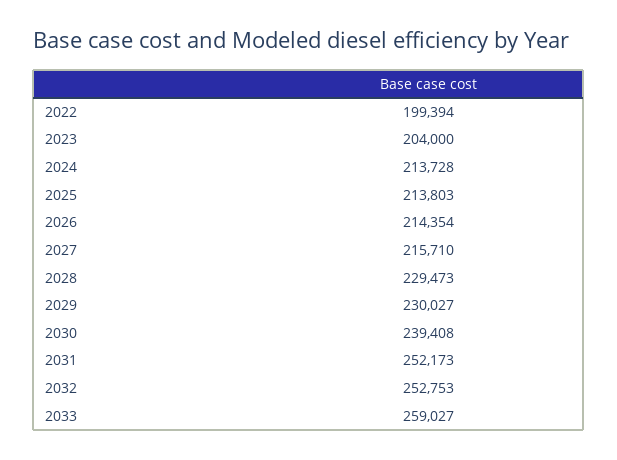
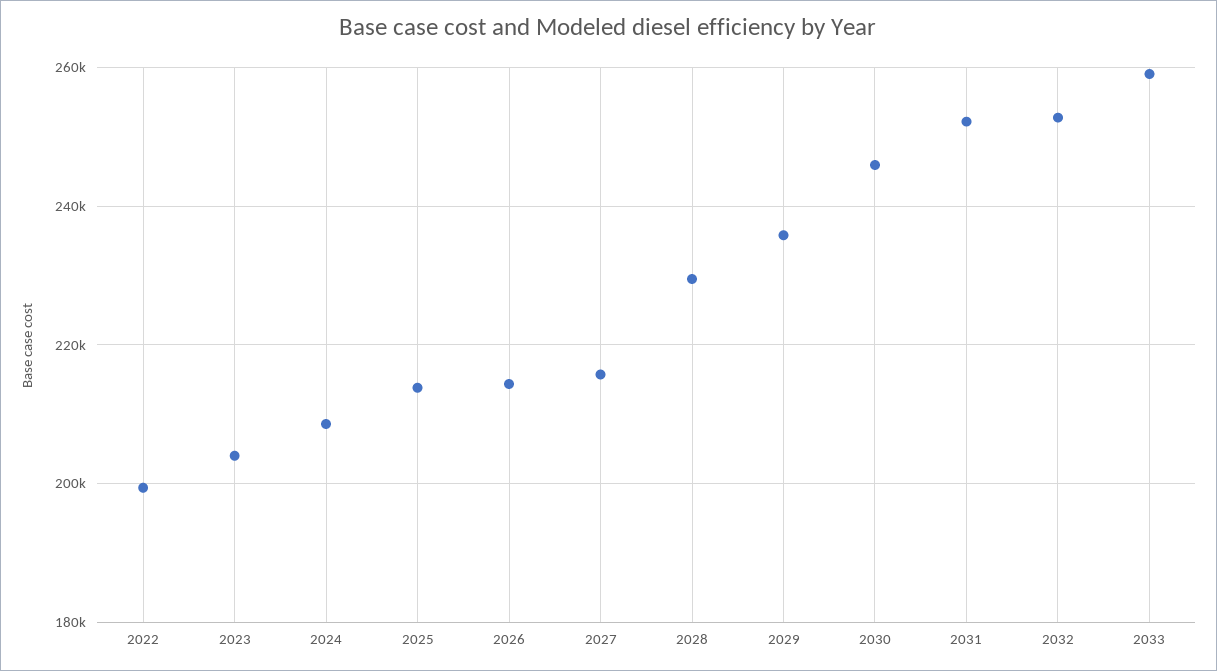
  {
    "2022": 199394,
    "2023": 204000,
-   "2024": 213728,
+   "2024": 208000,
    "2025": 213803,
    "2026": 214354,
    "2027": 215710,
    "2028": 229473,
-   "2029": 230027,
+   "2029": 236000,
-   "2030": 239408,
+   "2030": 246000,
    "2031": 252173,
    "2032": 252753,
    "2033": 259027
  }

